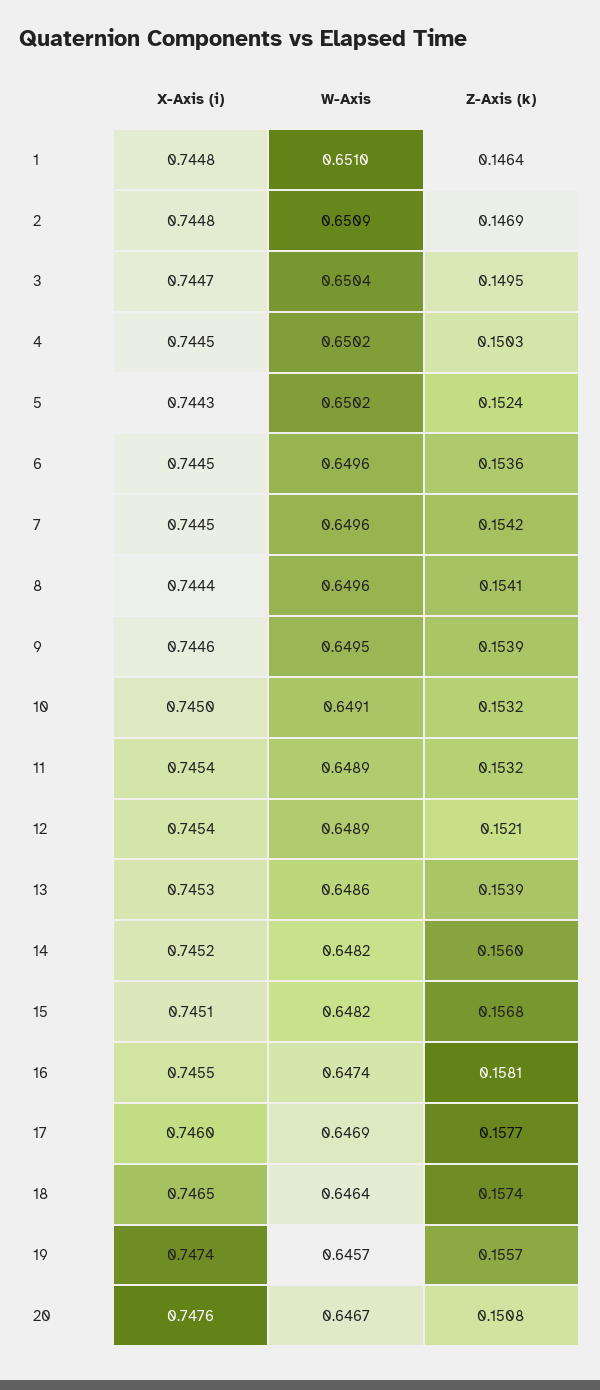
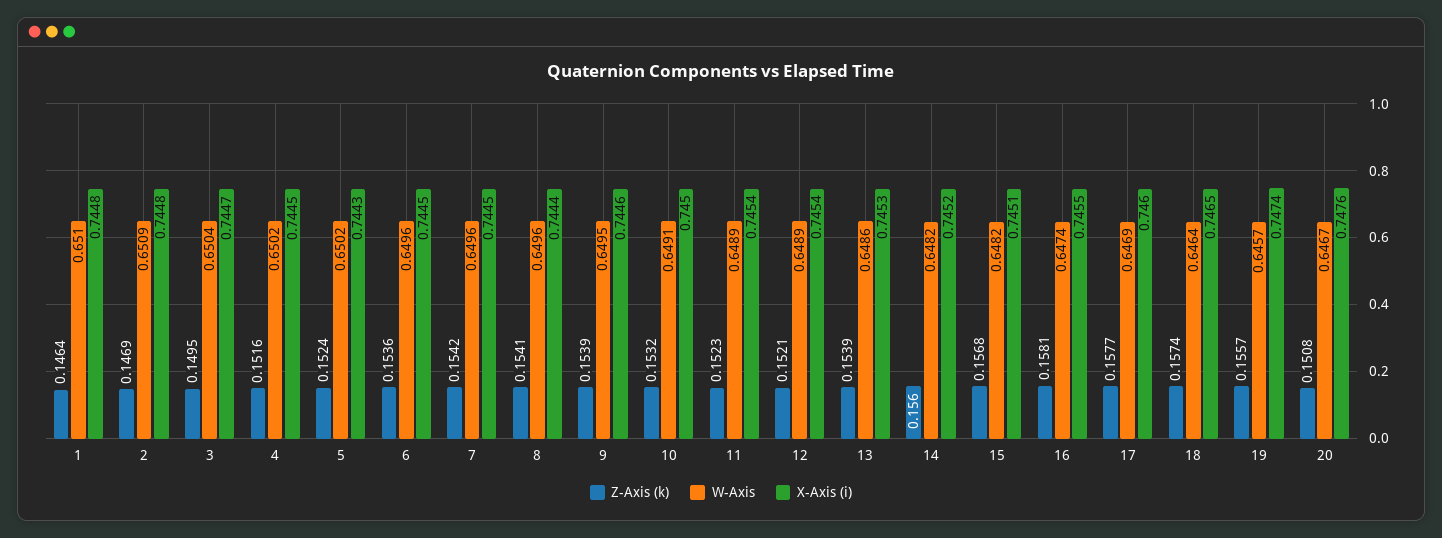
  {
    "X-Axis (i)": {
      "1": 0.7448,
      "2": 0.7448,
      "3": 0.7447,
      "4": 0.7445,
      "5": 0.7443,
      "6": 0.7445,
      "7": 0.7445,
      "8": 0.7444,
      "9": 0.7446,
      "10": 0.745,
      "11": 0.7454,
      "12": 0.7454,
      "13": 0.7453,
      "14": 0.7452,
      "15": 0.7451,
      "16": 0.7455,
      "17": 0.746,
      "18": 0.7465,
      "19": 0.7474,
      "20": 0.7476
    },
    "W-Axis": {
      "1": 0.651,
      "2": 0.6509,
      "3": 0.6504,
      "4": 0.6502,
      "5": 0.6502,
      "6": 0.6496,
      "7": 0.6496,
      "8": 0.6496,
      "9": 0.6495,
      "10": 0.6491,
      "11": 0.6489,
      "12": 0.6489,
      "13": 0.6486,
      "14": 0.6482,
      "15": 0.6482,
      "16": 0.6474,
      "17": 0.6469,
      "18": 0.6464,
      "19": 0.6457,
      "20": 0.6467
    },
    "Z-Axis (k)": {
      "1": 0.1464,
      "2": 0.1469,
      "3": 0.1495,
-     "4": 0.1503,
+     "4": 0.1516,
      "5": 0.1524,
      "6": 0.1536,
      "7": 0.1542,
      "8": 0.1541,
      "9": 0.1539,
      "10": 0.1532,
-     "11": 0.1532,
+     "11": 0.1523,
      "12": 0.1521,
      "13": 0.1539,
      "14": 0.156,
      "15": 0.1568,
      "16": 0.1581,
      "17": 0.1577,
      "18": 0.1574,
      "19": 0.1557,
      "20": 0.1508
    }
  }

